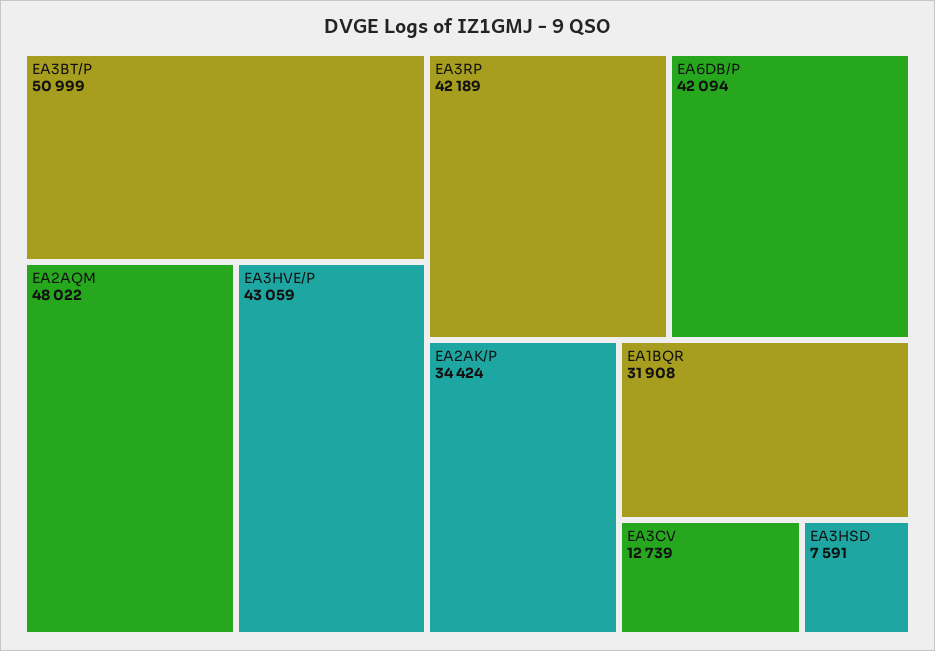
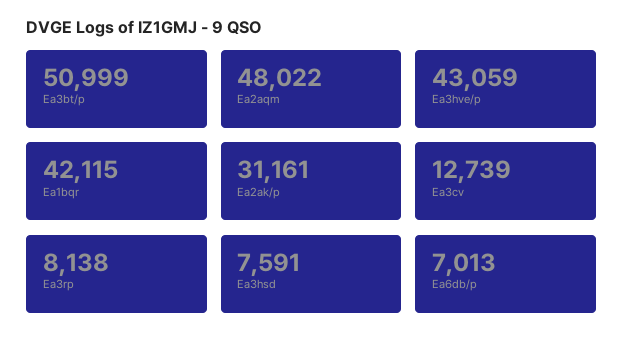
  {
    "EA3BT/P": 50999,
    "EA2AQM": 48022,
    "EA3HVE/P": 43059,
-   "EA3RP": 42189,
+   "EA3RP": 8138,
-   "EA6DB/P": 42094,
+   "EA6DB/P": 7013,
-   "EA2AK/P": 34424,
+   "EA2AK/P": 31161,
-   "EA1BQR": 31908,
+   "EA1BQR": 42115,
    "EA3CV": 12739,
    "EA3HSD": 7591
  }

